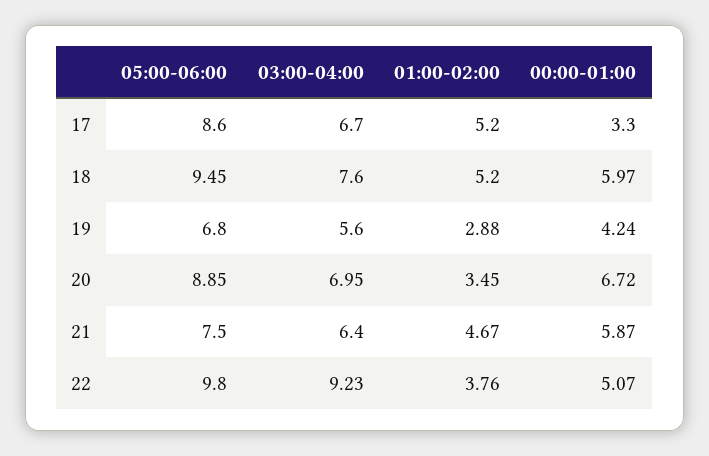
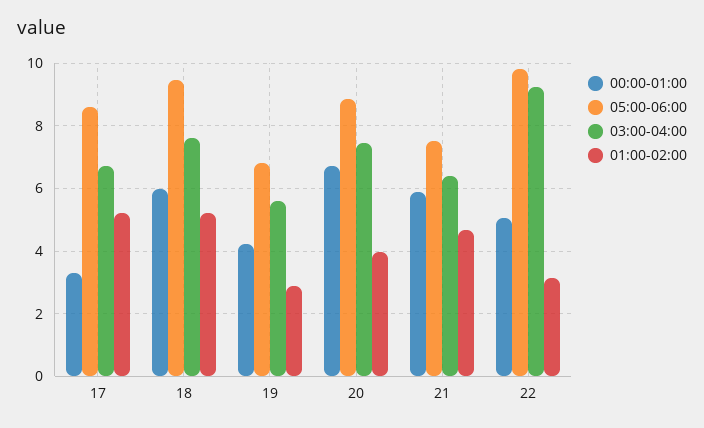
  {
    "05:00-06:00": {
      "17": 8.6,
      "18": 9.45,
      "19": 6.8,
      "20": 8.85,
      "21": 7.5,
      "22": 9.8
    },
    "03:00-04:00": {
      "17": 6.7,
      "18": 7.6,
      "19": 5.6,
-     "20": 6.95,
+     "20": 7.4,
      "21": 6.4,
      "22": 9.23
    },
    "01:00-02:00": {
      "17": 5.2,
      "18": 5.2,
      "19": 2.88,
-     "20": 3.45,
+     "20": 4,
      "21": 4.67,
-     "22": 3.76
+     "22": 3.2
    },
    "00:00-01:00": {
      "17": 3.3,
      "18": 5.97,
      "19": 4.24,
      "20": 6.72,
      "21": 5.87,
      "22": 5.07
    }
  }

